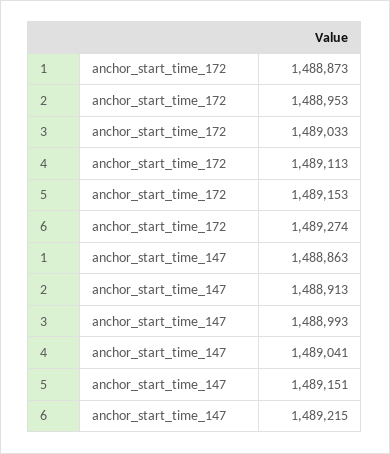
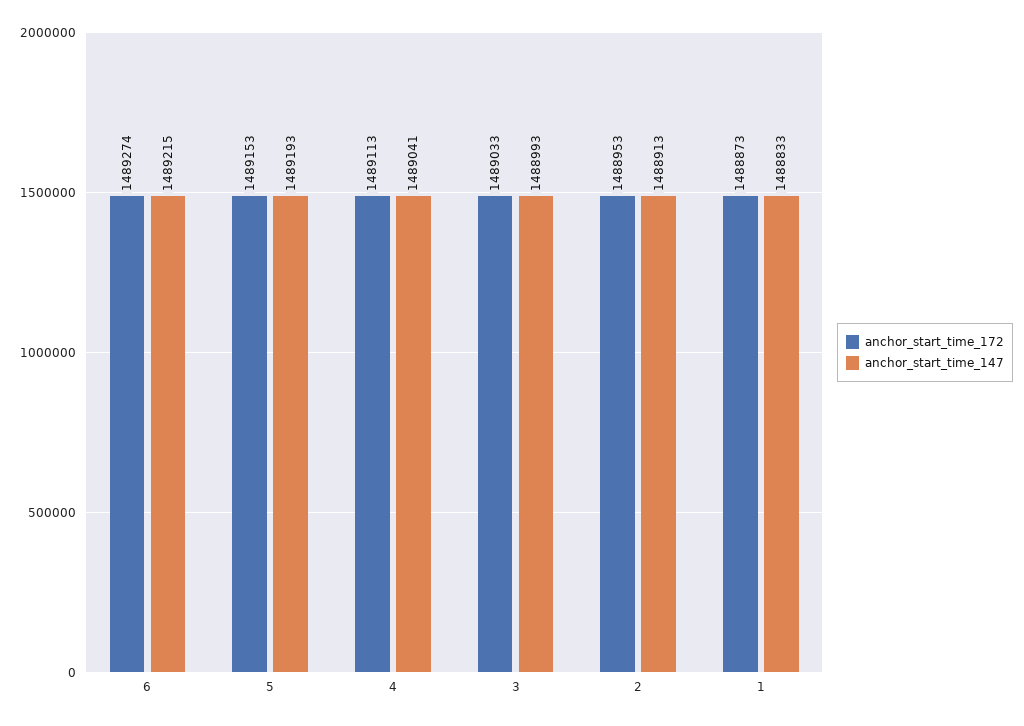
  {
    "anchor_start_time_172": {
      "1": 1488873,
      "2": 1488953,
      "3": 1489033,
      "4": 1489113,
      "5": 1489153,
      "6": 1489274
    },
    "anchor_start_time_147": {
-     "1": 1488863,
+     "1": 1488833,
      "2": 1488913,
      "3": 1488993,
      "4": 1489041,
-     "5": 1489151,
+     "5": 1489193,
      "6": 1489215
    }
  }

